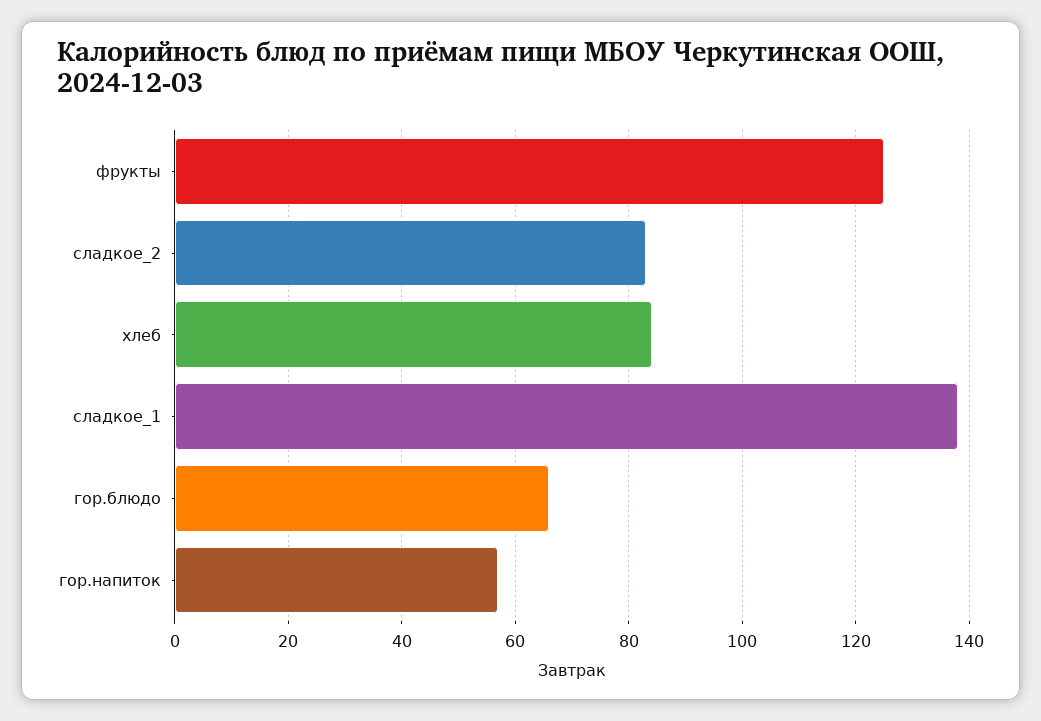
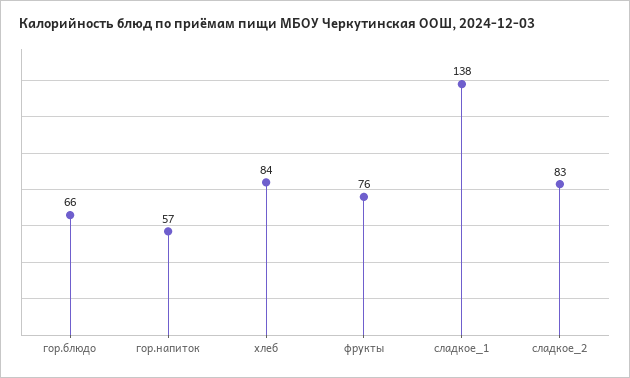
  {
-   "фрукты": 125,
+   "фрукты": 76,
    "сладкое_2": 83,
    "хлеб": 84,
    "сладкое_1": 138,
    "гор.блюдо": 66,
    "гор.напиток": 57
  }

